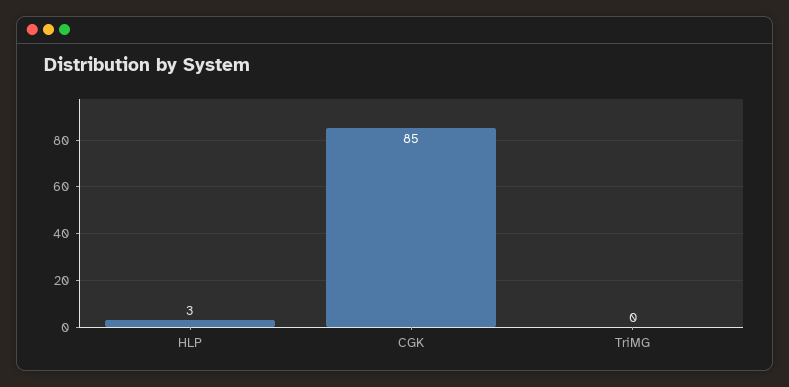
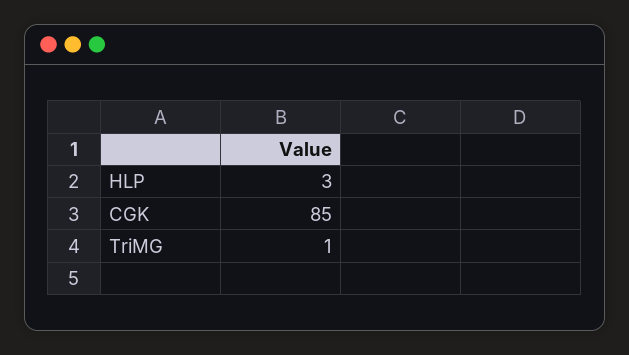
  {
    "HLP": 3,
    "CGK": 85,
-   "TriMG": 0
+   "TriMG": 1
  }

